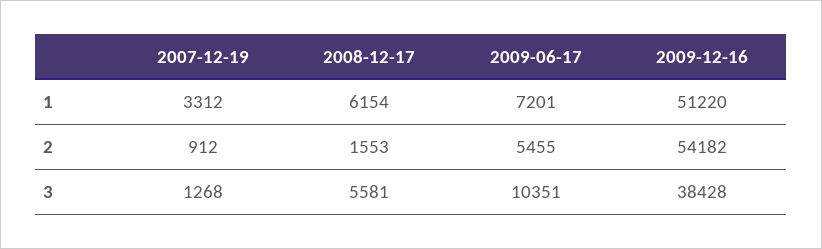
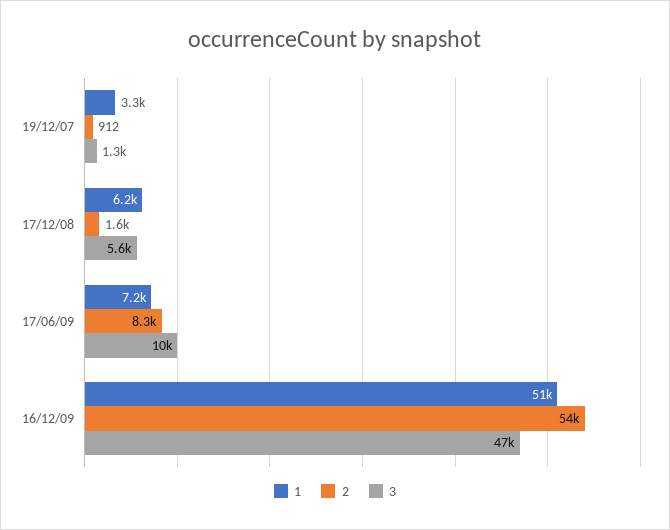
  {
    "1": {
      "2007-12-19": 3312,
      "2008-12-17": 6154,
      "2009-06-17": 7201,
      "2009-12-16": 51220
    },
    "2": {
      "2007-12-19": 912,
      "2008-12-17": 1553,
-     "2009-06-17": 5455,
+     "2009-06-17": 8300,
      "2009-12-16": 54182
    },
    "3": {
      "2007-12-19": 1268,
      "2008-12-17": 5581,
      "2009-06-17": 10351,
-     "2009-12-16": 38428
+     "2009-12-16": 47000
    }
  }

